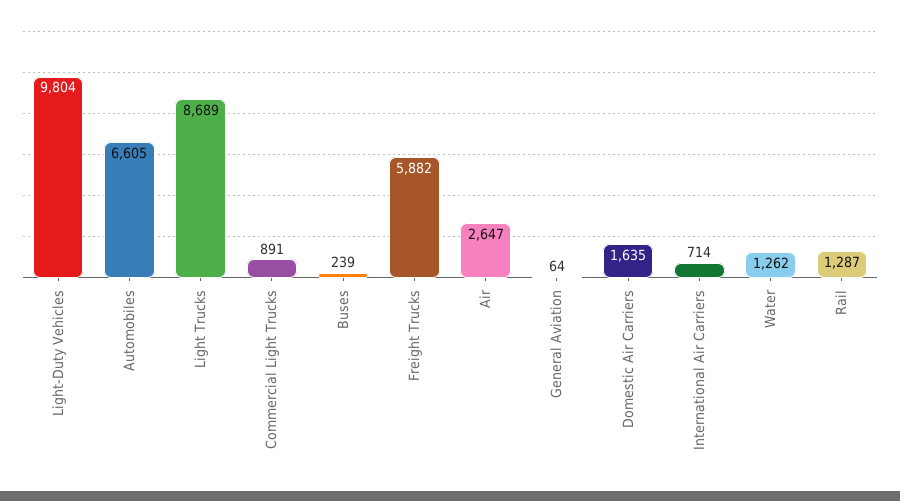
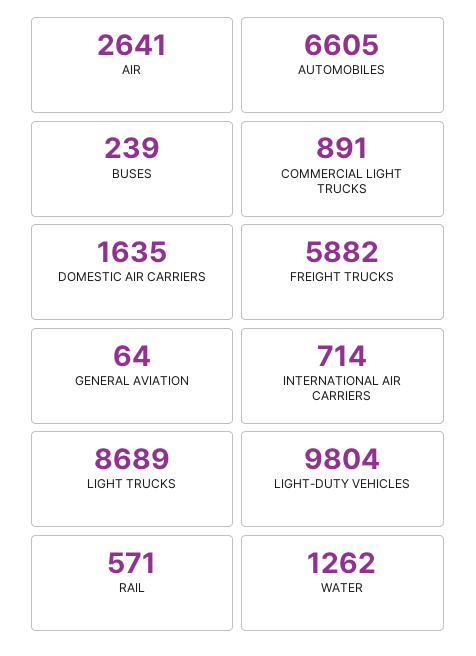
  {
    "Light-Duty Vehicles": 9804,
    "Automobiles": 6605,
    "Light Trucks": 8689,
    "Commercial Light Trucks": 891,
    "Buses": 239,
    "Freight Trucks": 5882,
-   "Air": 2647,
+   "Air": 2641,
    "General Aviation": 64,
    "Domestic Air Carriers": 1635,
    "International Air Carriers": 714,
    "Water": 1262,
-   "Rail": 1287
+   "Rail": 571
  }

